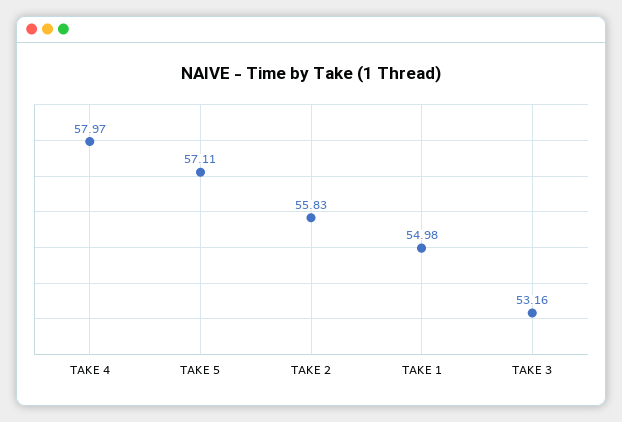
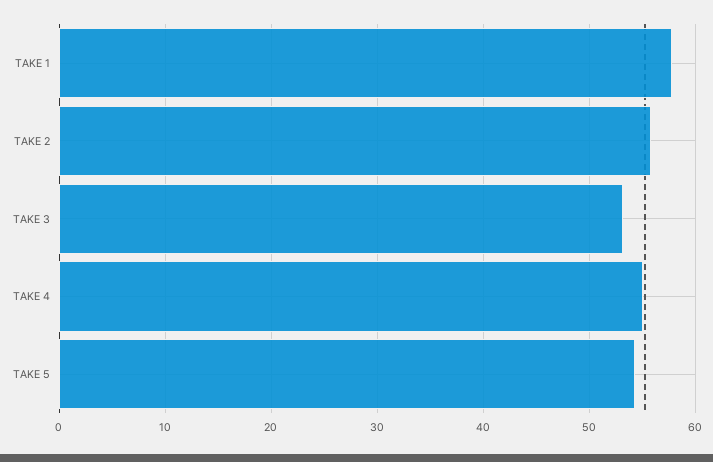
  {
-   "TAKE 4": 57.97,
+   "TAKE 4": 55,
-   "TAKE 5": 57.11,
+   "TAKE 5": 54,
    "TAKE 2": 55.83,
-   "TAKE 1": 54.98,
+   "TAKE 1": 58,
    "TAKE 3": 53.16
  }

